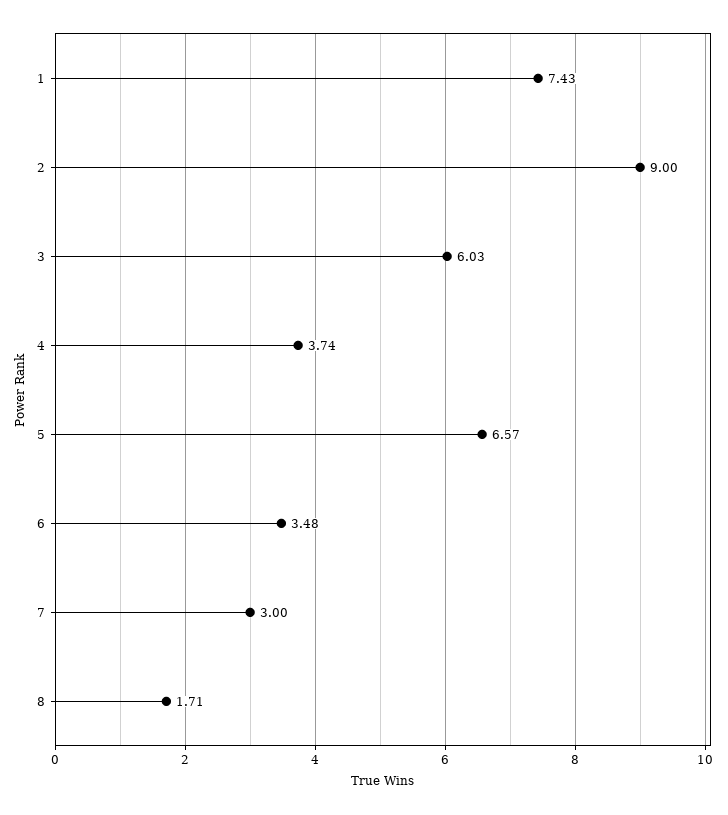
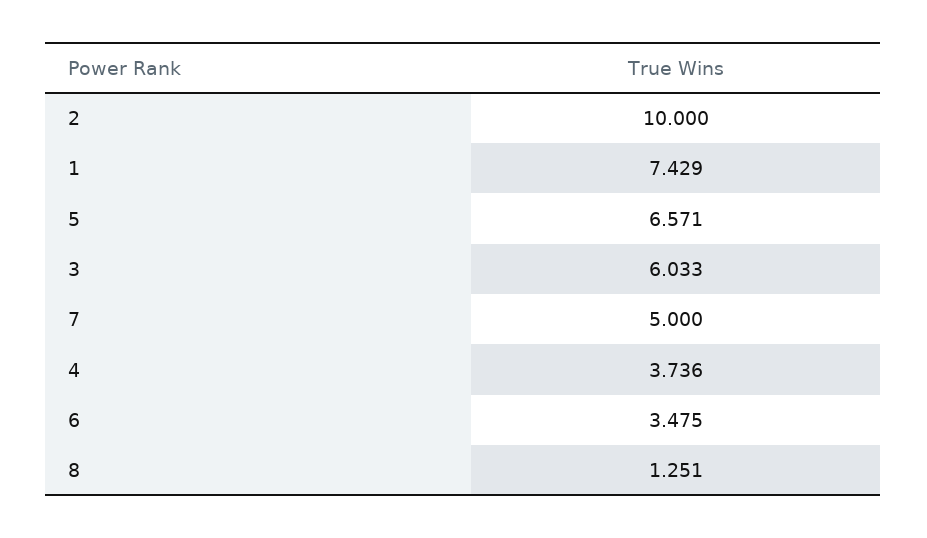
  {
    "1": 7.429,
-   "2": 9,
+   "2": 10,
    "3": 6.033,
    "4": 3.736,
    "5": 6.571,
    "6": 3.475,
-   "7": 3,
+   "7": 5,
-   "8": 1.71
+   "8": 1.251
  }

